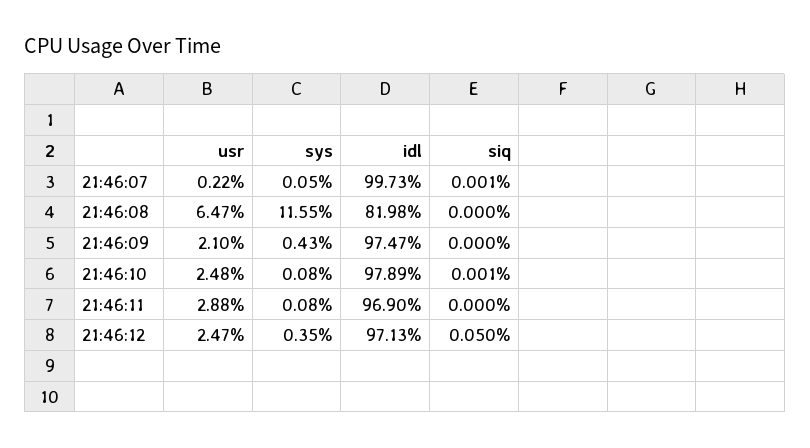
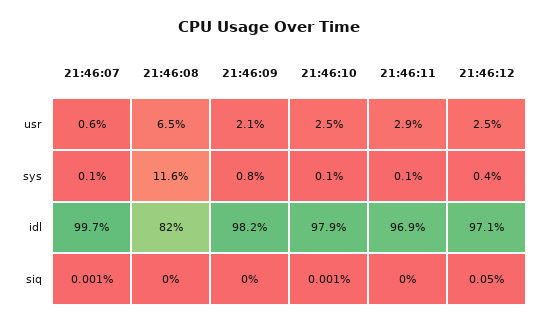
  {
    "usr": {
-     "21:46:07": 0.22,
+     "21:46:07": 0.6,
      "21:46:08": 6.47,
      "21:46:09": 2.1,
      "21:46:10": 2.48,
      "21:46:11": 2.88,
      "21:46:12": 2.47
    },
    "sys": {
      "21:46:07": 0.05,
      "21:46:08": 11.55,
-     "21:46:09": 0.43,
+     "21:46:09": 0.8,
      "21:46:10": 0.08,
      "21:46:11": 0.08,
      "21:46:12": 0.35
    },
    "idl": {
      "21:46:07": 99.73,
      "21:46:08": 81.98,
-     "21:46:09": 97.47,
+     "21:46:09": 98.2,
      "21:46:10": 97.89,
      "21:46:11": 96.9,
      "21:46:12": 97.13
    },
    "siq": {
      "21:46:07": 0.001,
      "21:46:08": 0,
      "21:46:09": 0,
      "21:46:10": 0.001,
      "21:46:11": 0,
      "21:46:12": 0.05
    }
  }

